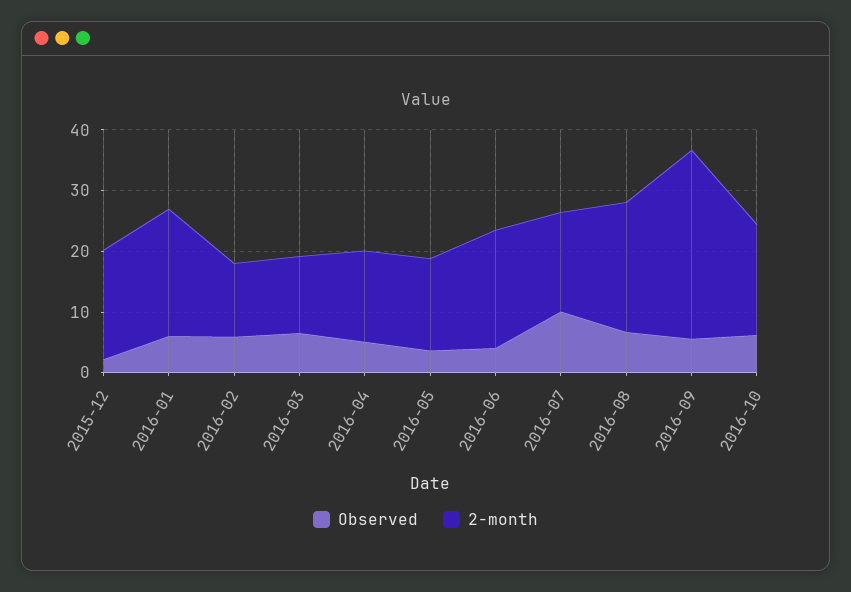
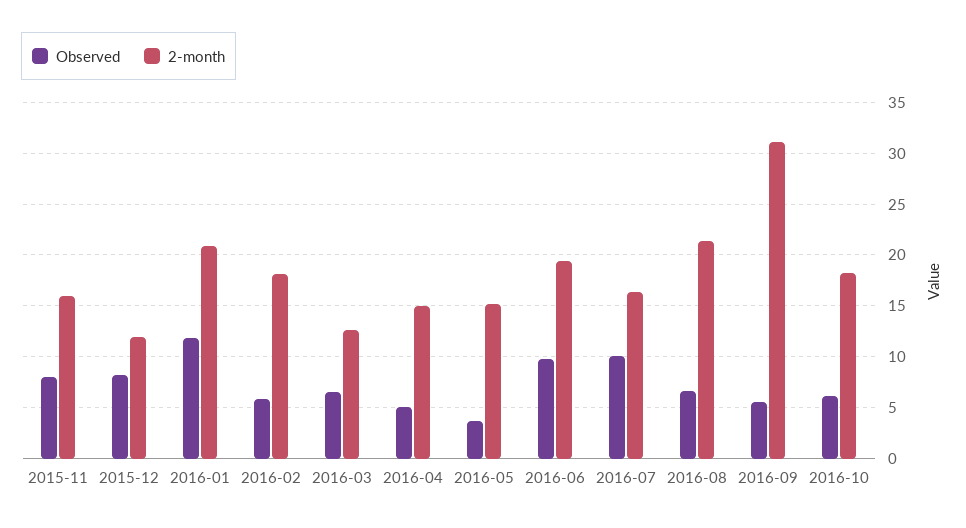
  {
    "Observed": {
-     "2015-12": 2,
+     "2015-12": 8,
-     "2016-01": 6,
+     "2016-01": 12,
      "2016-02": 6,
      "2016-03": 7,
      "2016-04": 5,
      "2016-05": 4,
-     "2016-06": 4,
+     "2016-06": 10,
      "2016-07": 10,
      "2016-08": 7,
      "2016-09": 6,
-     "2016-10": 6
+     "2016-10": 6,
+     "2015-11": 8
    },
    "2-month": {
-     "2015-12": 18,
+     "2015-12": 12,
      "2016-01": 21,
-     "2016-02": 12,
+     "2016-02": 18,
      "2016-03": 13,
      "2016-04": 15,
      "2016-05": 15,
      "2016-06": 19,
      "2016-07": 16,
      "2016-08": 21,
      "2016-09": 31,
-     "2016-10": 18
+     "2016-10": 18,
+     "2015-11": 16
    }
  }

